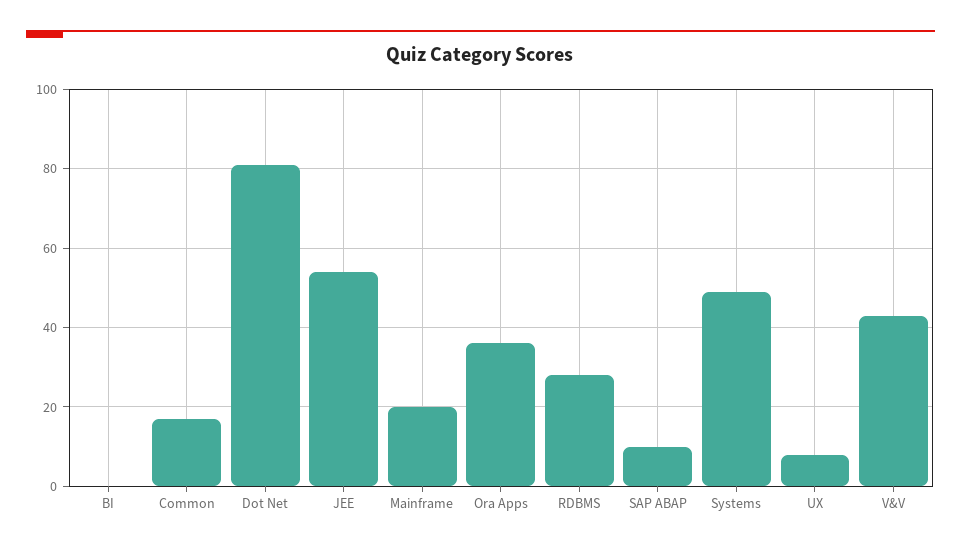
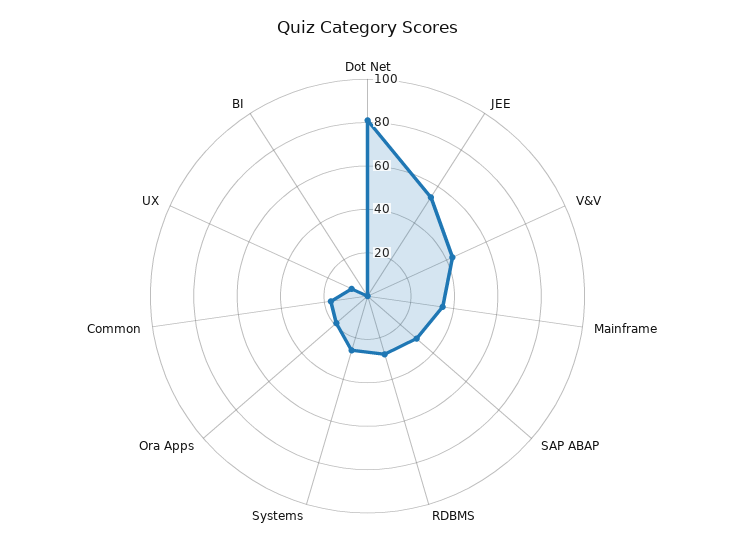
  {
    "BI": 0,
    "Common": 15,
    "Dot Net": 80,
    "JEE": 55,
-   "Mainframe": 20,
+   "Mainframe": 35,
-   "Ora Apps": 35,
+   "Ora Apps": 20,
    "RDBMS": 30,
-   "SAP ABAP": 10,
+   "SAP ABAP": 30,
-   "Systems": 50,
+   "Systems": 25,
    "UX": 10,
    "V&V": 45
  }

